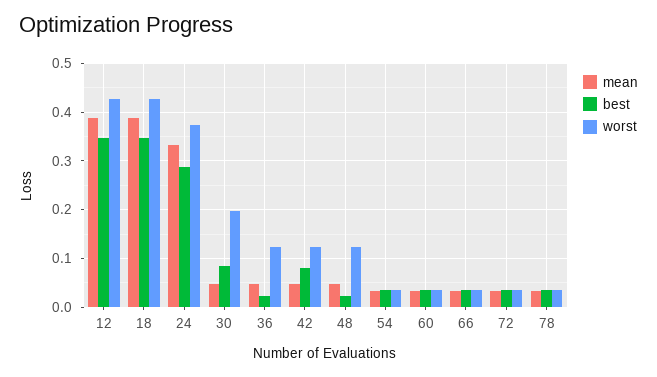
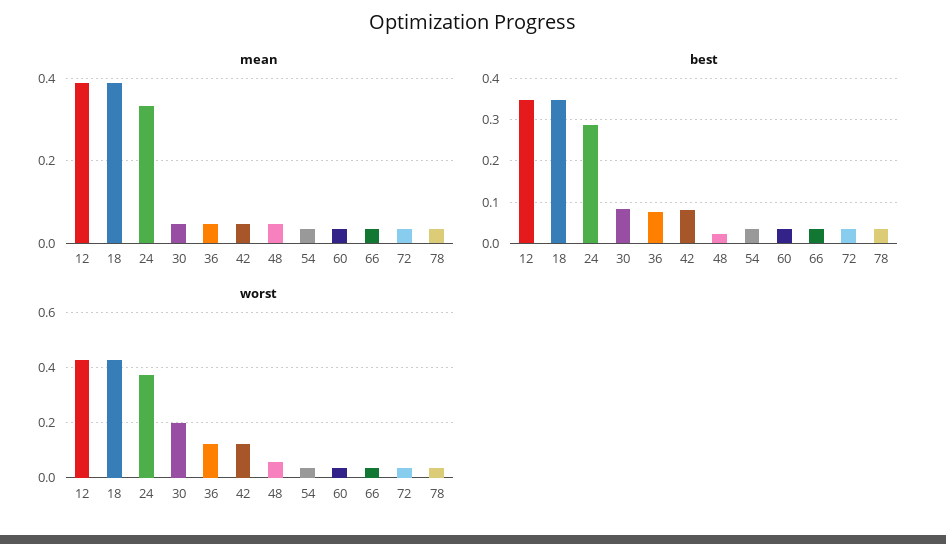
  {
    "mean": {
      "12": 0.38,
      "18": 0.38,
      "24": 0.34,
      "30": 0.04,
      "36": 0.04,
      "42": 0.04,
      "48": 0.04,
      "54": 0.04,
      "60": 0.04,
      "66": 0.04,
      "72": 0.04,
      "78": 0.04
    },
    "best": {
      "12": 0.34,
      "18": 0.34,
      "24": 0.28,
      "30": 0.08,
-     "36": 0.02,
+     "36": 0.08,
      "42": 0.08,
      "48": 0.02,
      "54": 0.04,
      "60": 0.04,
      "66": 0.04,
      "72": 0.04,
      "78": 0.04
    },
    "worst": {
      "12": 0.42,
      "18": 0.42,
      "24": 0.38,
      "30": 0.2,
      "36": 0.12,
      "42": 0.12,
-     "48": 0.12,
+     "48": 0.05,
      "54": 0.04,
      "60": 0.04,
      "66": 0.04,
      "72": 0.04,
      "78": 0.04
    }
  }

